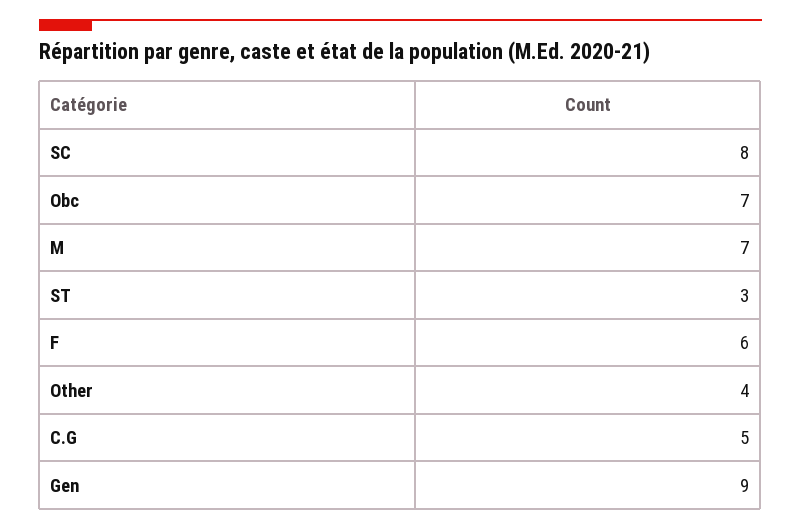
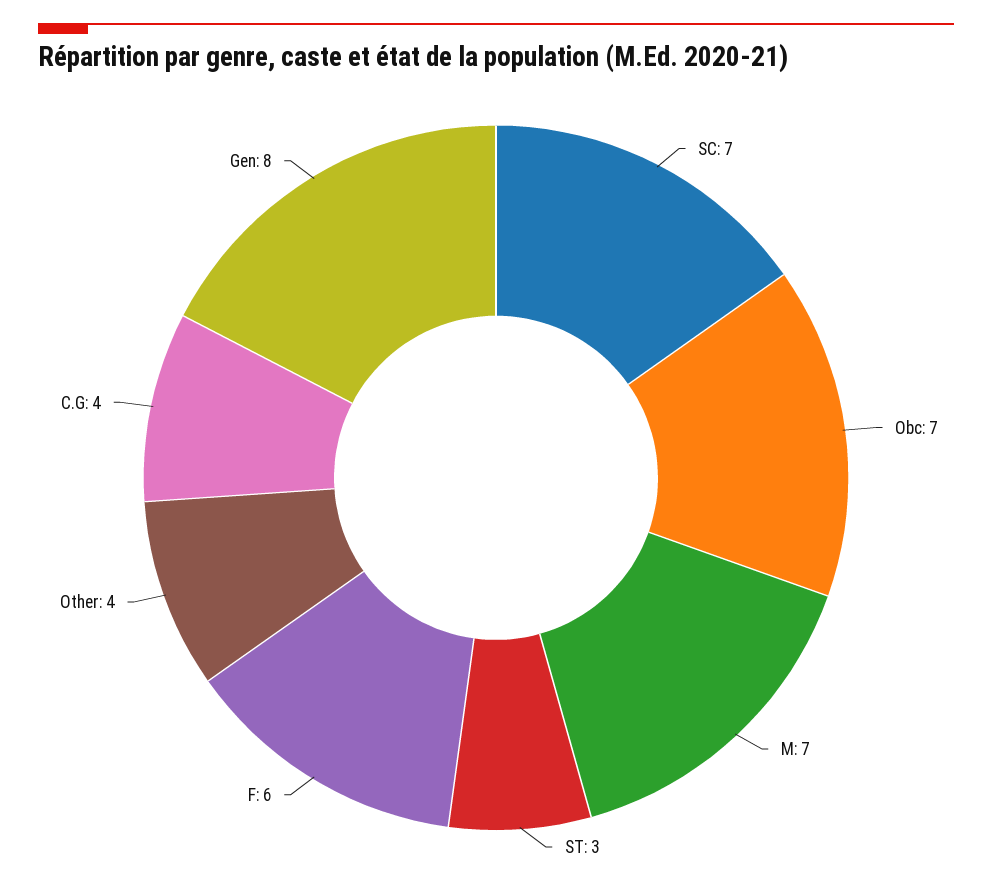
  {
-   "SC": 8,
+   "SC": 7,
    "Obc": 7,
    "M": 7,
    "ST": 3,
    "F": 6,
    "Other": 4,
-   "C.G": 5,
+   "C.G": 4,
-   "Gen": 9
+   "Gen": 8
  }

